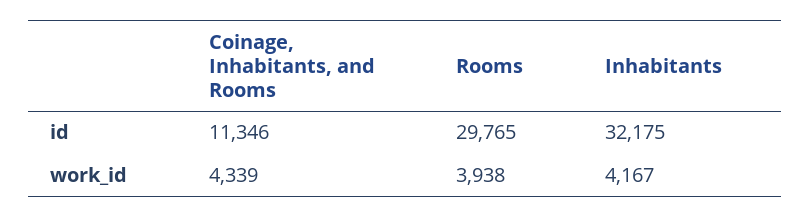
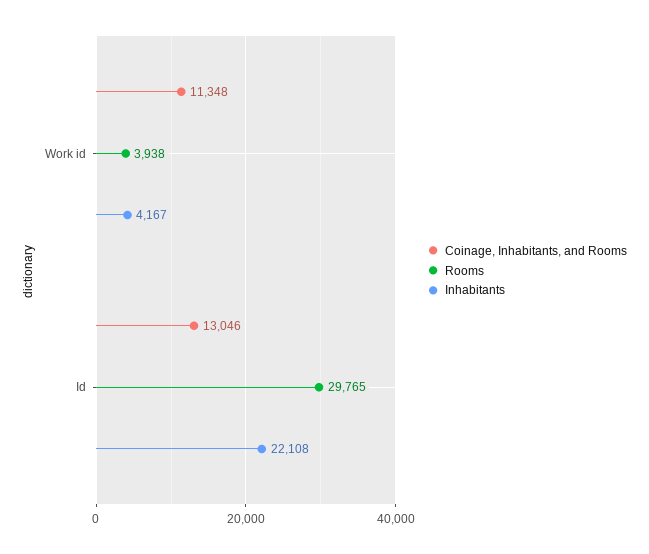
  {
    "Coinage, Inhabitants, and Rooms": {
-     "id": 11346,
+     "id": 13046,
-     "work_id": 4339
+     "work_id": 11348
    },
    "Rooms": {
      "id": 29765,
      "work_id": 3938
    },
    "Inhabitants": {
-     "id": 32175,
+     "id": 22108,
      "work_id": 4167
    }
  }

